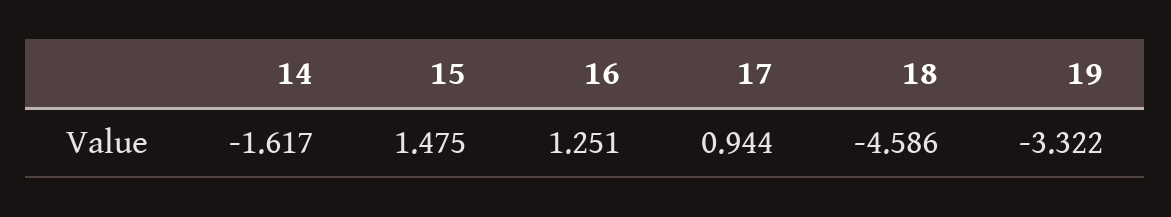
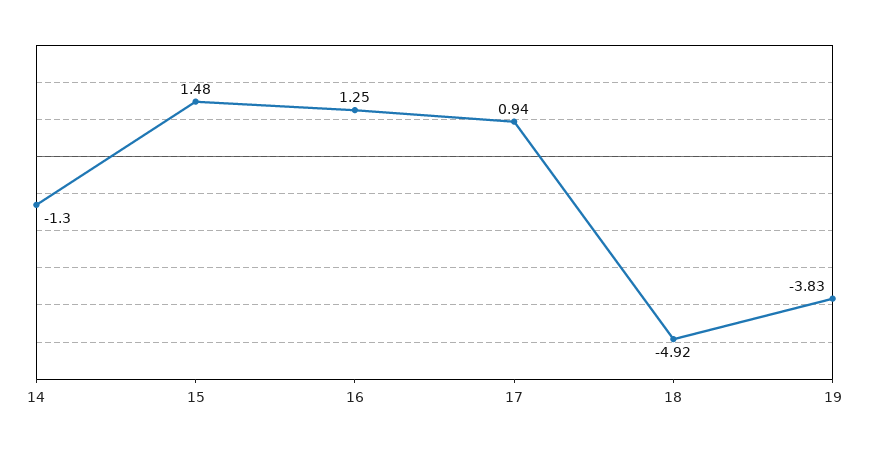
  {
-   "14": -1.617,
+   "14": -1.3,
    "15": 1.475,
    "16": 1.251,
    "17": 0.944,
-   "18": -4.586,
+   "18": -4.92,
-   "19": -3.322
+   "19": -3.83
  }

